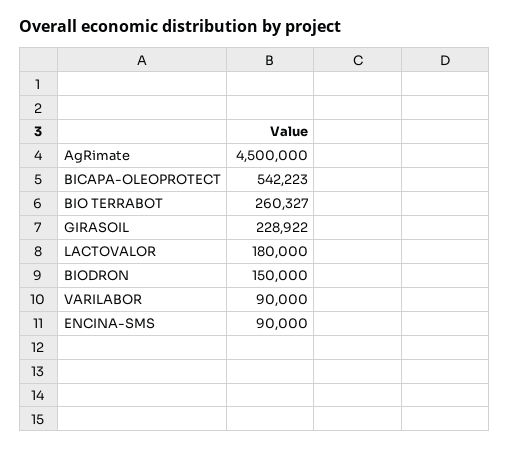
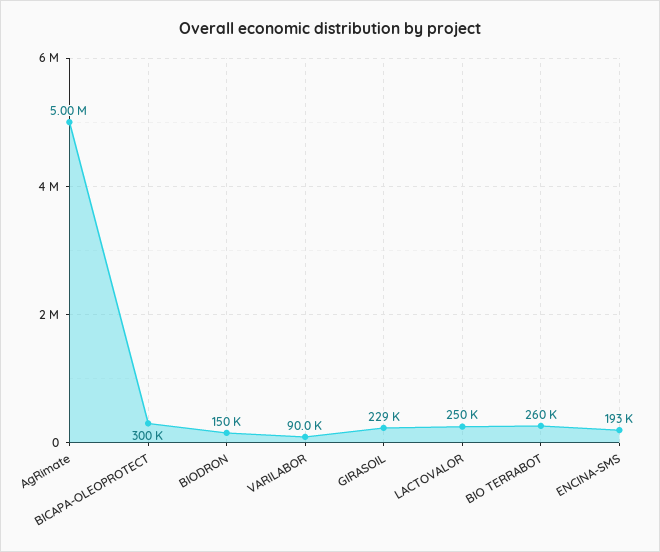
  {
-   "AgRimate": 4500000,
+   "AgRimate": 5000000,
-   "BICAPA-OLEOPROTECT": 542223,
+   "BICAPA-OLEOPROTECT": 300000,
    "BIO TERRABOT": 260327,
    "GIRASOIL": 228922,
-   "LACTOVALOR": 180000,
+   "LACTOVALOR": 250000,
    "BIODRON": 150000,
    "VARILABOR": 90000,
-   "ENCINA-SMS": 90000
+   "ENCINA-SMS": 193000
  }

